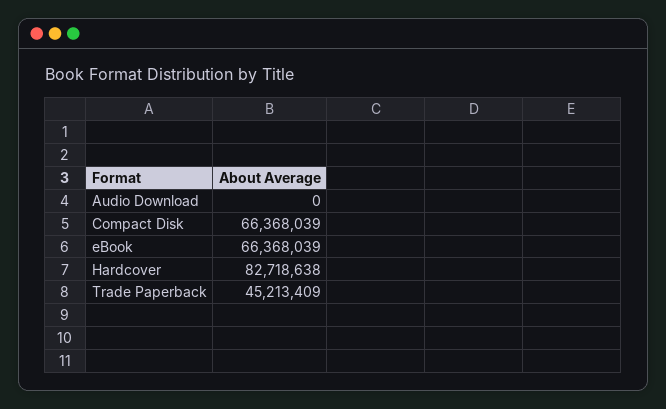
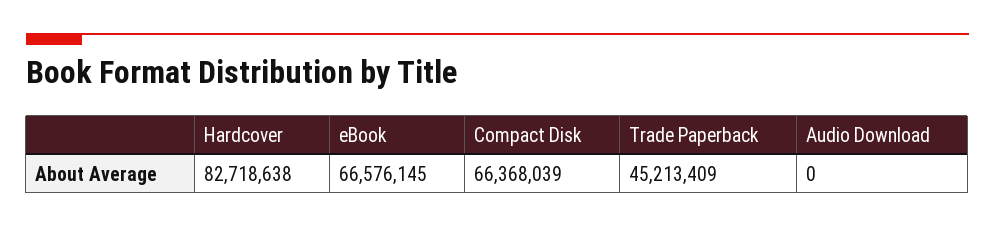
  {
    "Audio Download": 0,
    "Compact Disk": 66368039,
-   "eBook": 66368039,
+   "eBook": 66576145,
    "Hardcover": 82718638,
    "Trade Paperback": 45213409
  }

